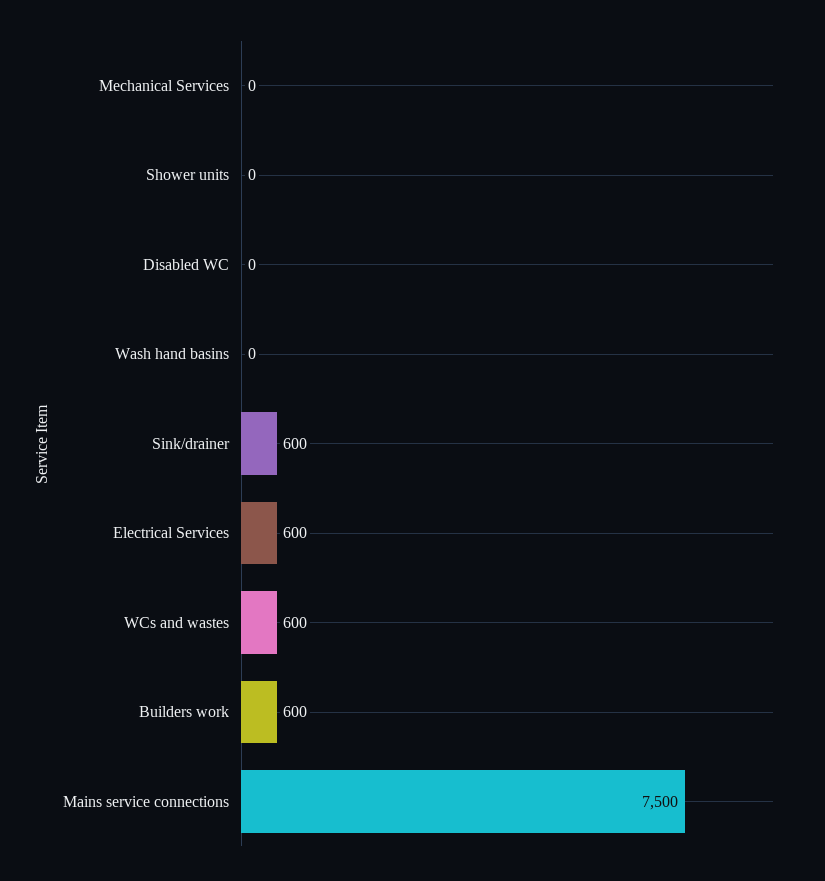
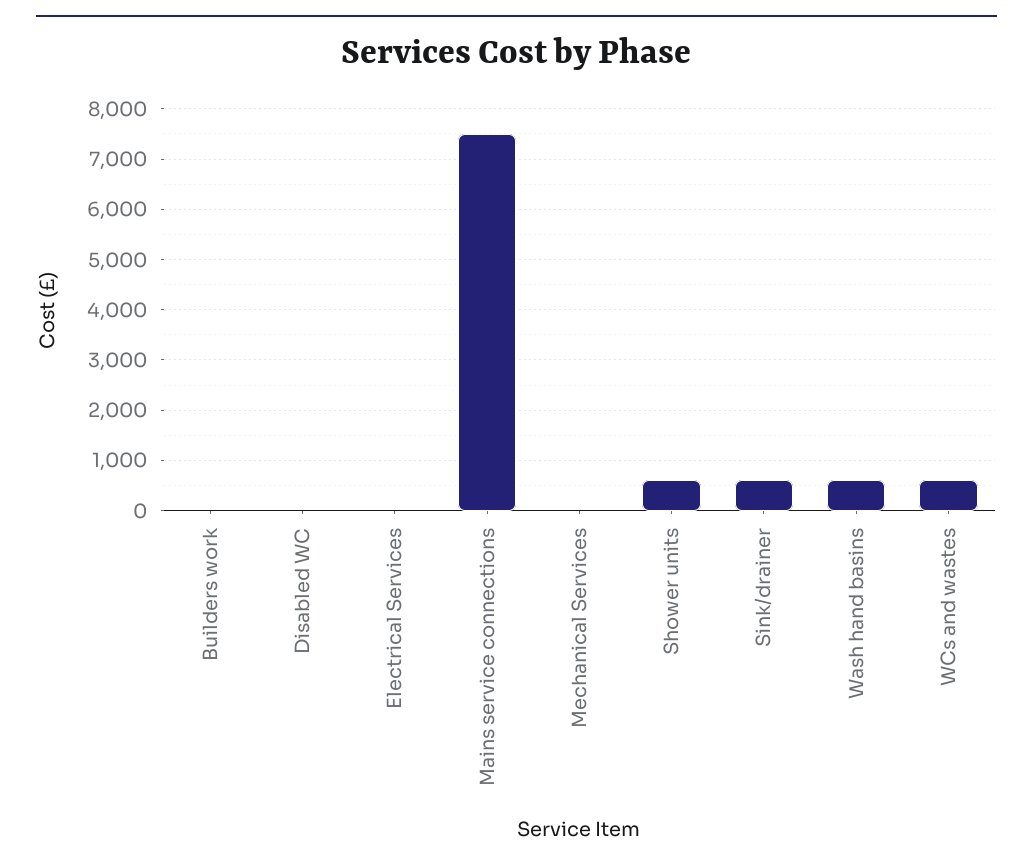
  {
    "Mechanical Services": 0,
-   "Shower units": 0,
+   "Shower units": 600,
    "Disabled WC": 0,
-   "Wash hand basins": 0,
+   "Wash hand basins": 600,
    "Sink/drainer": 600,
-   "Electrical Services": 600,
+   "Electrical Services": 0,
    "WCs and wastes": 600,
-   "Builders work": 600,
+   "Builders work": 0,
    "Mains service connections": 7500
  }

